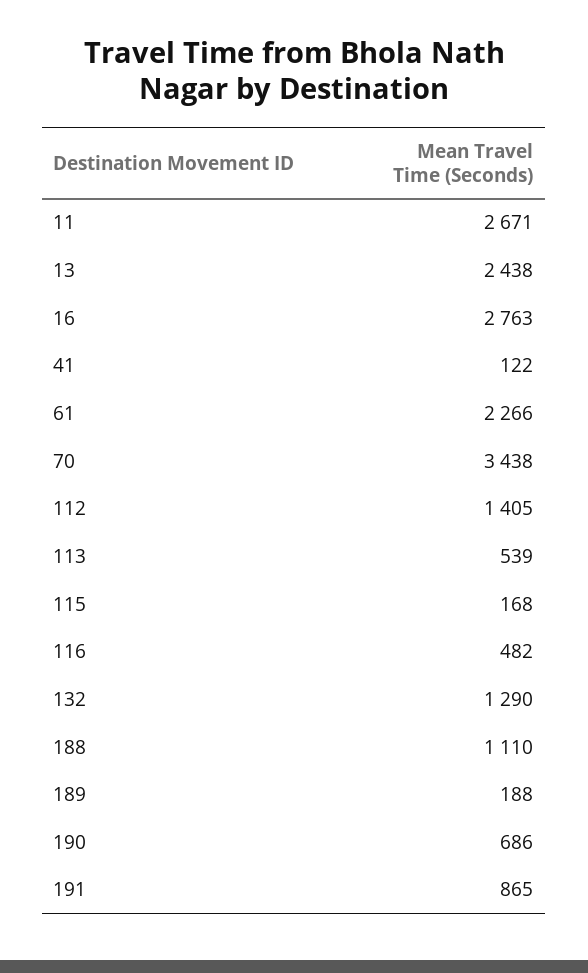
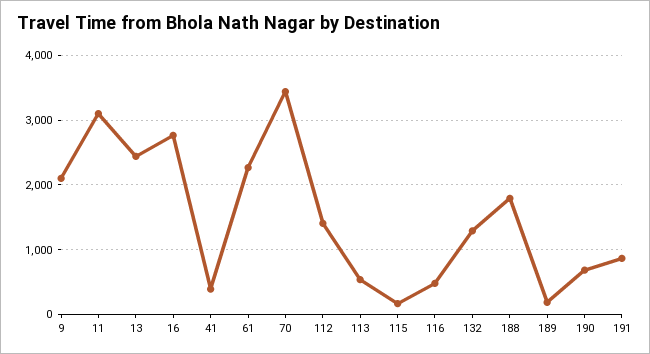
  {
-   "11": 2671,
+   "11": 3100,
    "13": 2438,
    "16": 2763,
-   "41": 122,
+   "41": 400,
    "61": 2266,
    "70": 3438,
    "112": 1405,
    "113": 539,
    "115": 168,
    "116": 482,
    "132": 1290,
-   "188": 1110,
+   "188": 1800,
    "189": 188,
    "190": 686,
-   "191": 865
+   "191": 865,
+   "9": 2100
  }

